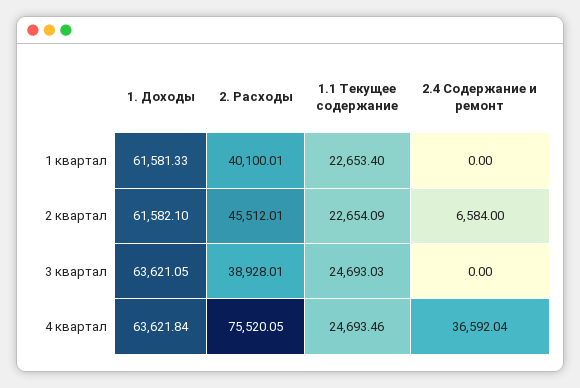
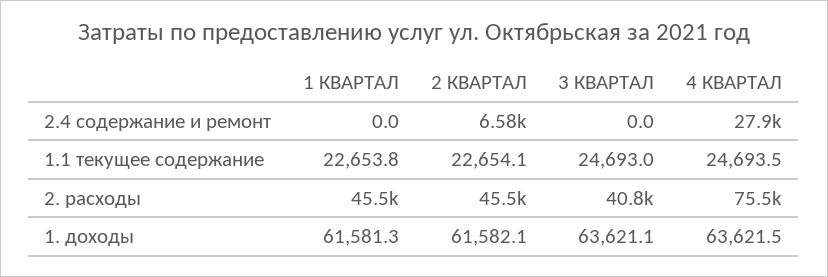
  {
    "1. Доходы": {
      "1 квартал": 61581.33,
      "2 квартал": 61582.1,
      "3 квартал": 63621.05,
-     "4 квартал": 63621.84
+     "4 квартал": 63621.5
    },
    "2. Расходы": {
-     "1 квартал": 40100.01,
+     "1 квартал": 45500,
      "2 квартал": 45512.01,
-     "3 квартал": 38928.01,
+     "3 квартал": 40800,
      "4 квартал": 75520.05
    },
    "1.1 Текущее содержание": {
-     "1 квартал": 22653.4,
+     "1 квартал": 22653.8,
      "2 квартал": 22654.09,
      "3 квартал": 24693.03,
      "4 квартал": 24693.46
    },
    "2.4 Содержание и ремонт": {
      "1 квартал": 0,
      "2 квартал": 6584,
      "3 квартал": 0,
-     "4 квартал": 36592.04
+     "4 квартал": 27900
    }
  }

